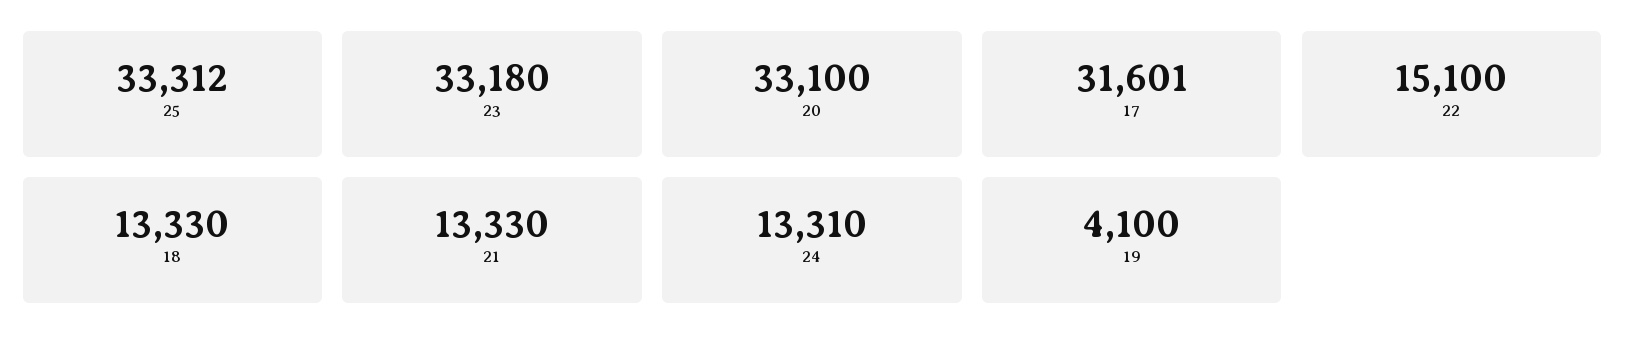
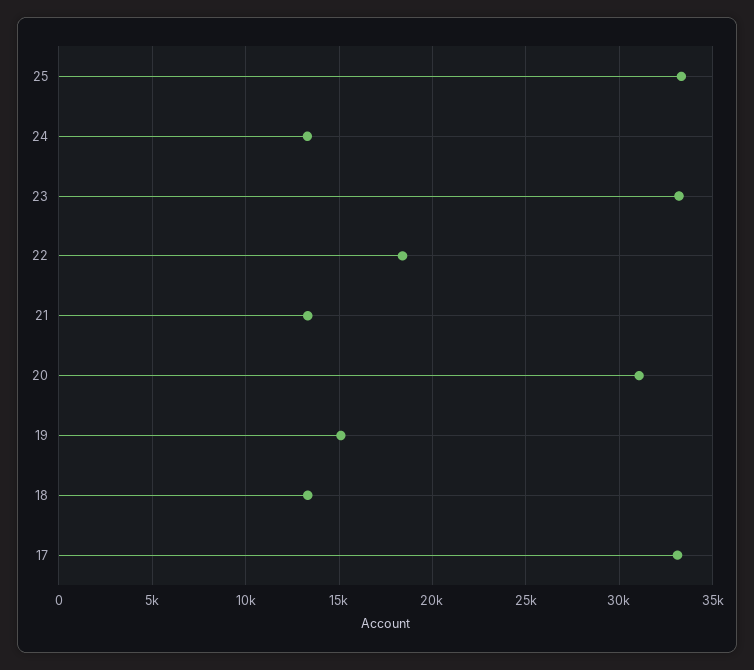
  {
    "25": 33312,
    "23": 33180,
-   "20": 33100,
+   "20": 31000,
-   "17": 31601,
+   "17": 33000,
-   "22": 15100,
+   "22": 18500,
    "18": 13330,
    "21": 13330,
    "24": 13310,
-   "19": 4100
+   "19": 15000
  }

